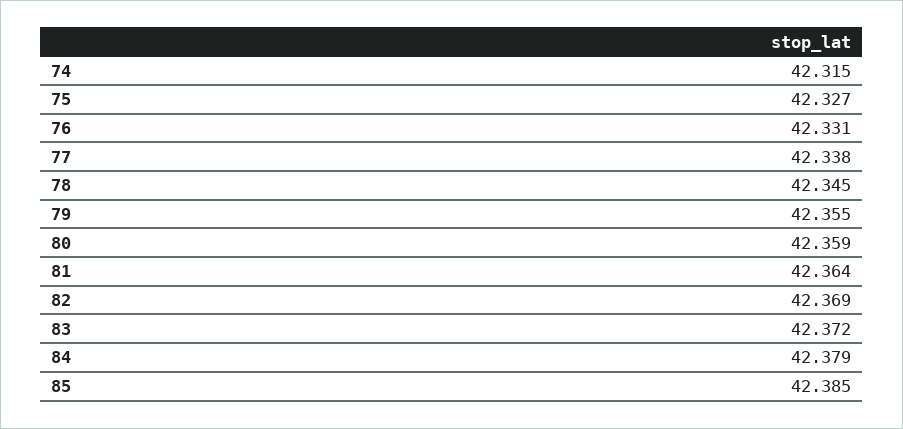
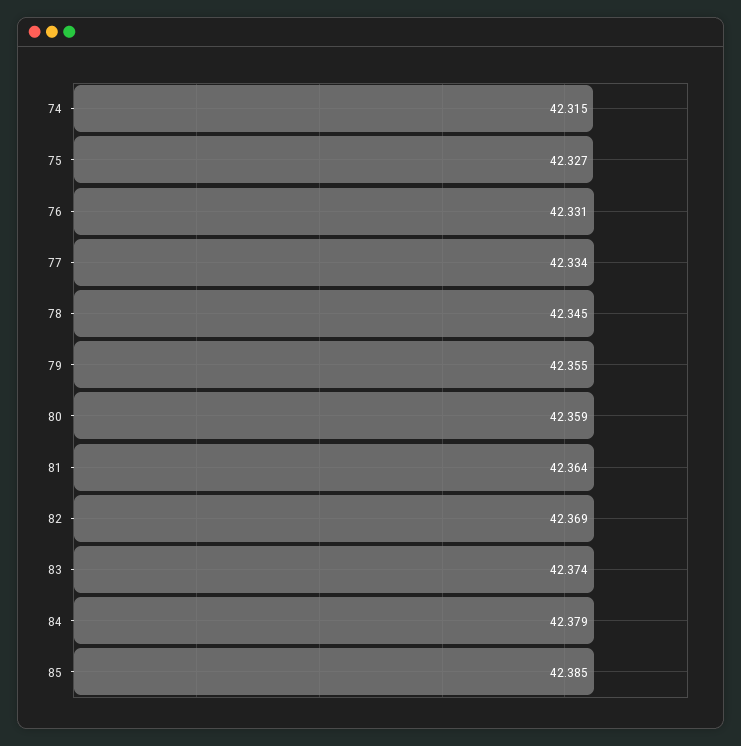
  {
    "74": 42.315,
    "75": 42.327,
    "76": 42.331,
-   "77": 42.338,
+   "77": 42.334,
    "78": 42.345,
    "79": 42.355,
    "80": 42.359,
    "81": 42.364,
    "82": 42.369,
-   "83": 42.372,
+   "83": 42.374,
    "84": 42.379,
    "85": 42.385
  }

